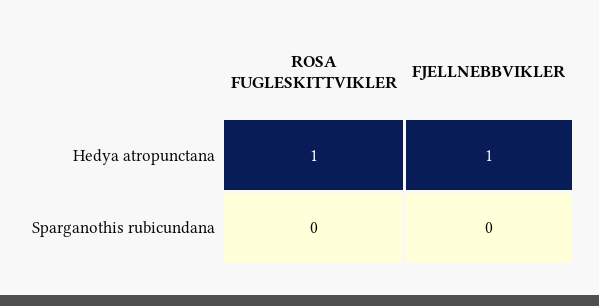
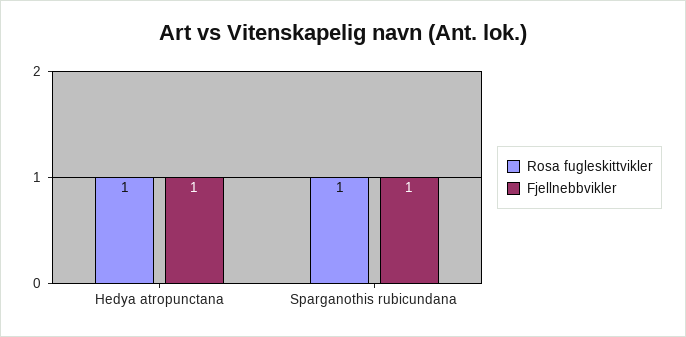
  {
    "ROSA FUGLESKITTVIKLER": {
      "Hedya atropunctana": 1,
-     "Sparganothis rubicundana": 0
+     "Sparganothis rubicundana": 1
    },
    "FJELLNEBBVIKLER": {
      "Hedya atropunctana": 1,
-     "Sparganothis rubicundana": 0
+     "Sparganothis rubicundana": 1
    }
  }

